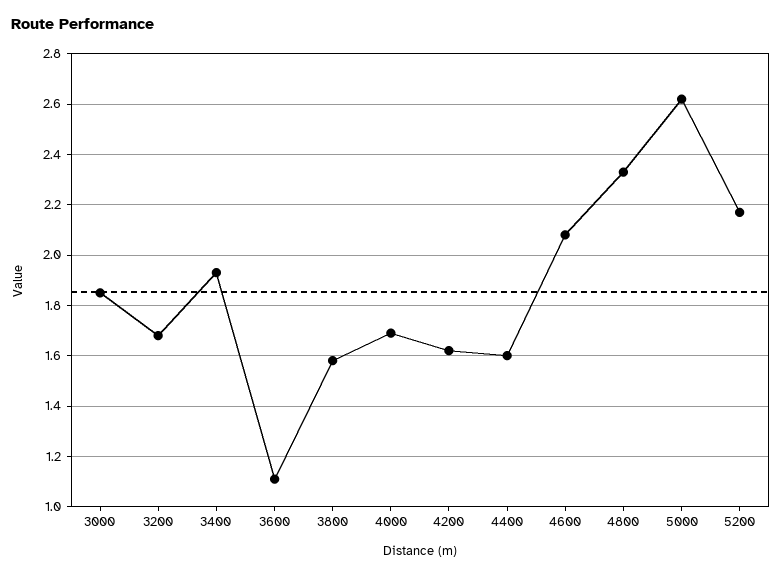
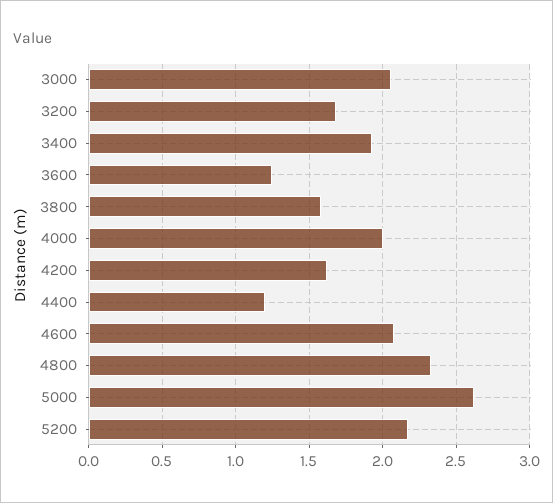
  {
-   "3000": 1.85,
+   "3000": 2.05,
    "3200": 1.7,
    "3400": 1.95,
-   "3600": 1.1,
+   "3600": 1.25,
    "3800": 1.6,
-   "4000": 1.7,
+   "4000": 2,
    "4200": 1.6,
-   "4400": 1.6,
+   "4400": 1.2,
    "4600": 2.1,
    "4800": 2.35,
    "5000": 2.6,
    "5200": 2.15
  }

